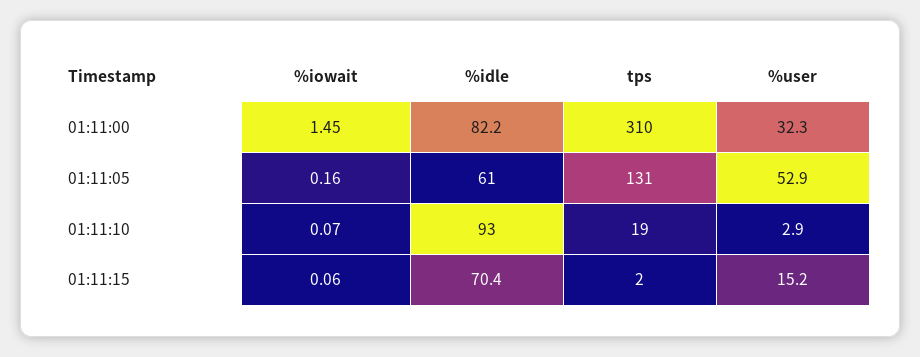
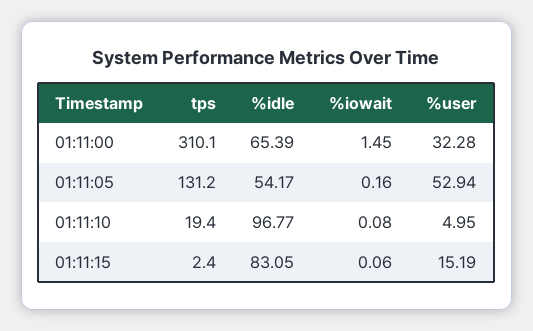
  {
    "%iowait": {
      "01:11:00": 1.45,
      "01:11:05": 0.16,
-     "01:11:10": 0.07,
+     "01:11:10": 0.08,
      "01:11:15": 0.06
    },
    "%idle": {
-     "01:11:00": 82.2,
+     "01:11:00": 65.39,
-     "01:11:05": 61,
+     "01:11:05": 54.17,
-     "01:11:10": 93,
+     "01:11:10": 96.77,
-     "01:11:15": 70.4
+     "01:11:15": 83.05
    },
    "tps": {
      "01:11:00": 310.1,
      "01:11:05": 131.2,
      "01:11:10": 19.4,
      "01:11:15": 2.4
    },
    "%user": {
      "01:11:00": 32.28,
      "01:11:05": 52.94,
-     "01:11:10": 2.9,
+     "01:11:10": 4.95,
      "01:11:15": 15.19
    }
  }

